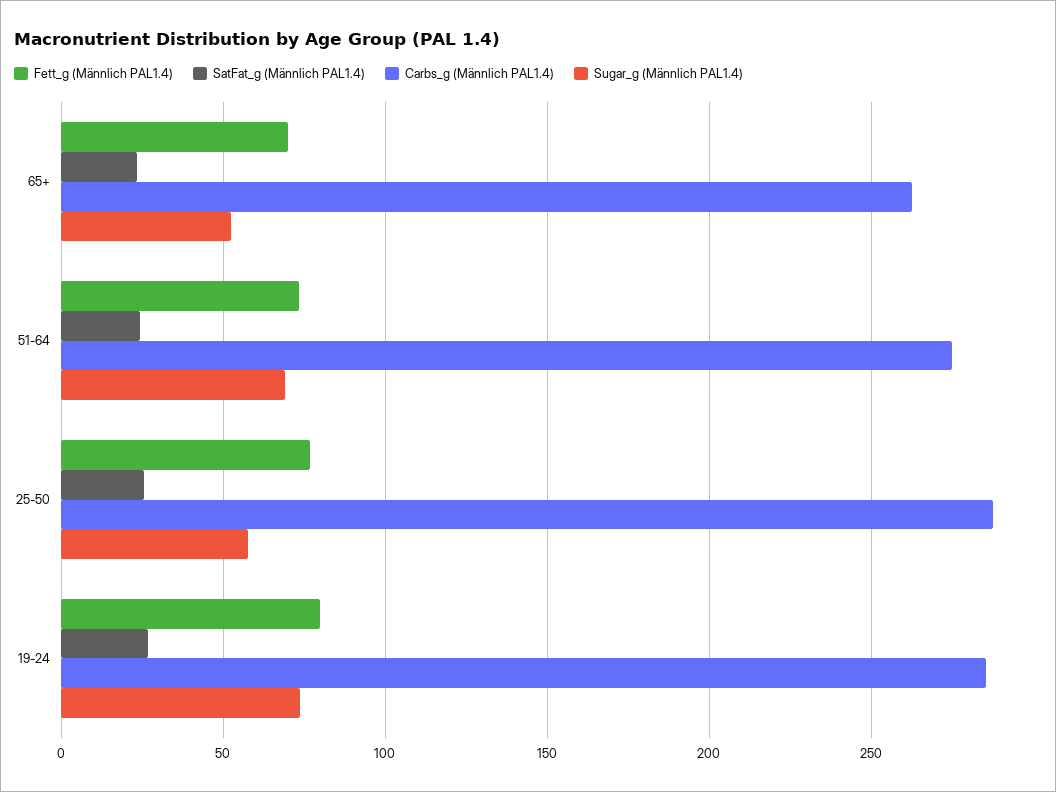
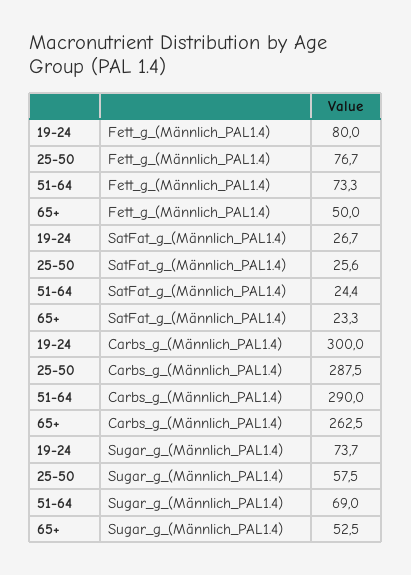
  {
    "Fett_g (Männlich PAL1.4)": {
-     "65+": 70,
+     "65+": 50,
      "51-64": 73.3,
      "25-50": 76.7,
      "19-24": 80
    },
    "SatFat_g (Männlich PAL1.4)": {
      "65+": 23.3,
      "51-64": 24.4,
      "25-50": 25.6,
      "19-24": 26.7
    },
    "Carbs_g (Männlich PAL1.4)": {
      "65+": 262.5,
-     "51-64": 275,
+     "51-64": 290,
      "25-50": 287.5,
-     "19-24": 285
+     "19-24": 300
    },
    "Sugar_g (Männlich PAL1.4)": {
      "65+": 52.5,
      "51-64": 69,
      "25-50": 57.5,
      "19-24": 73.7
    }
  }

